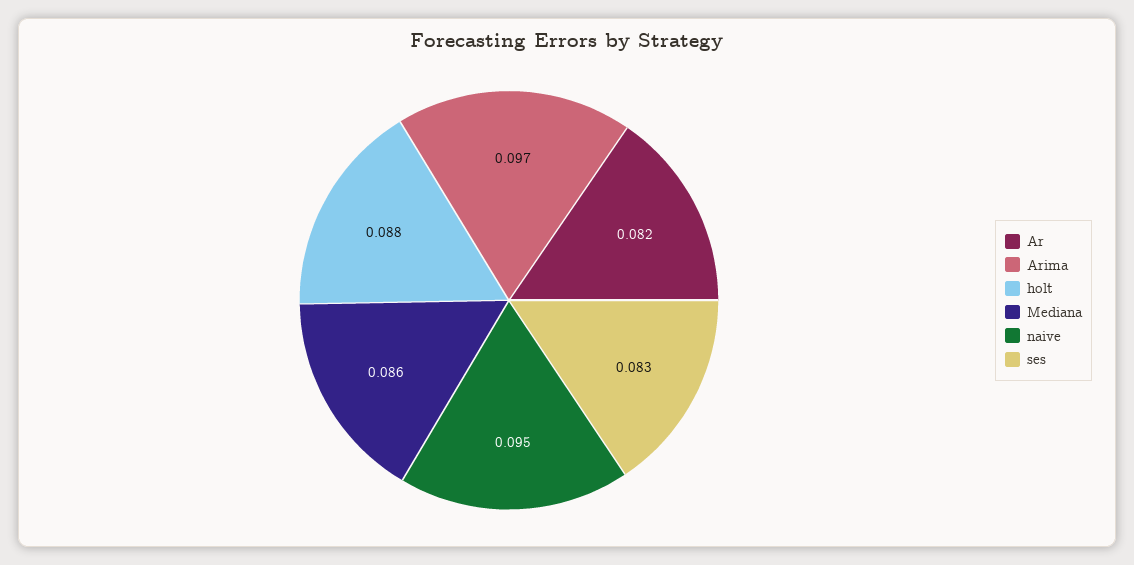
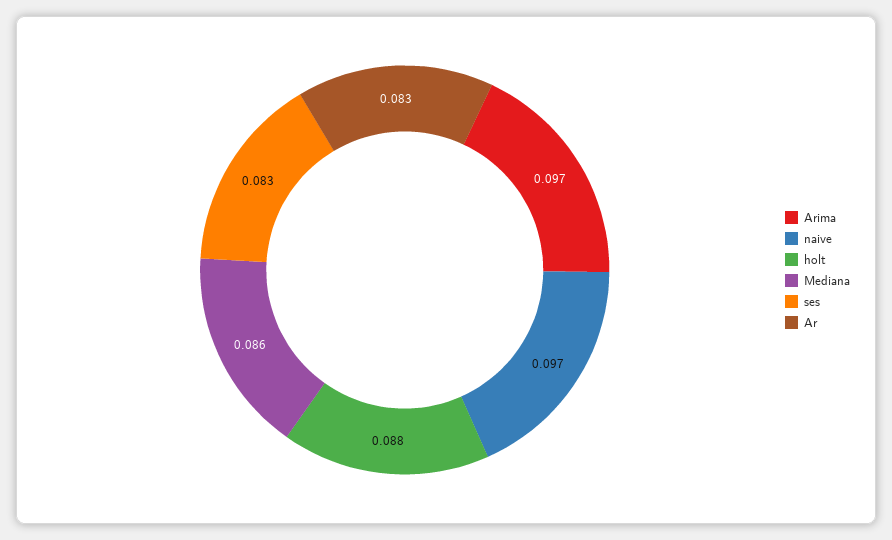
  {
-   "Ar": 0.082,
+   "Ar": 0.083,
    "Arima": 0.097,
    "holt": 0.088,
    "Mediana": 0.086,
-   "naive": 0.095,
+   "naive": 0.097,
    "ses": 0.083
  }

